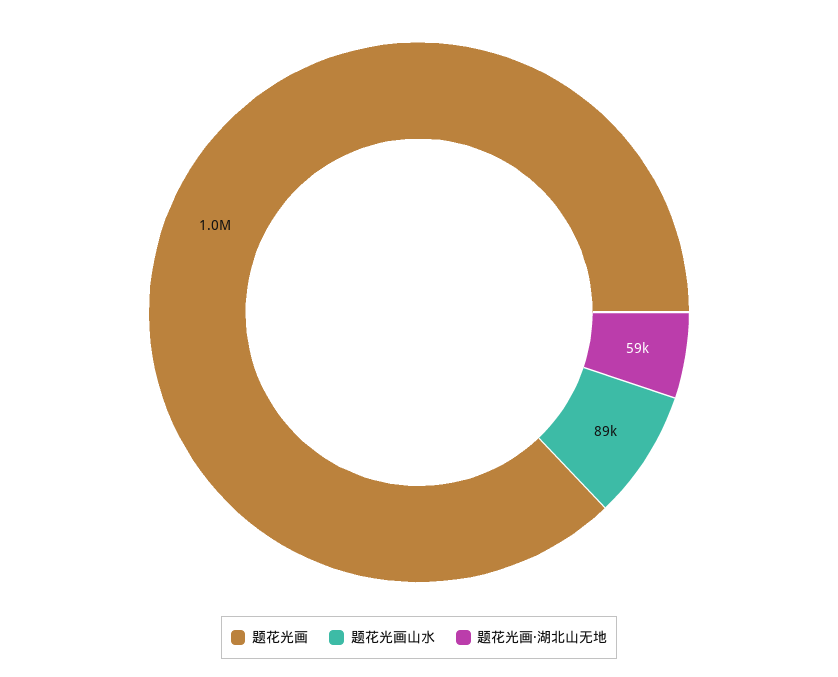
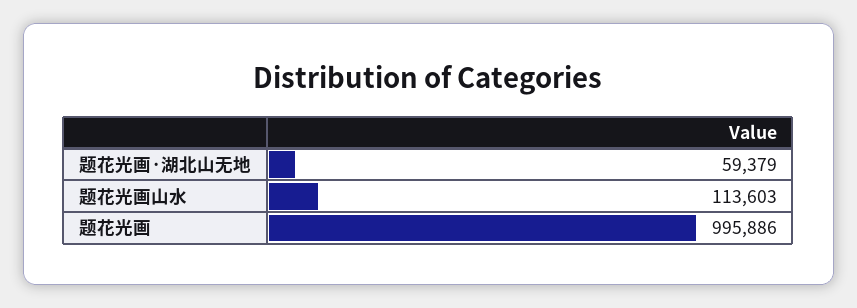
  {
    "题花光画": 995886,
-   "题花光画山水": 89000,
+   "题花光画山水": 113603,
    "题花光画·湖北山无地": 59379
  }

